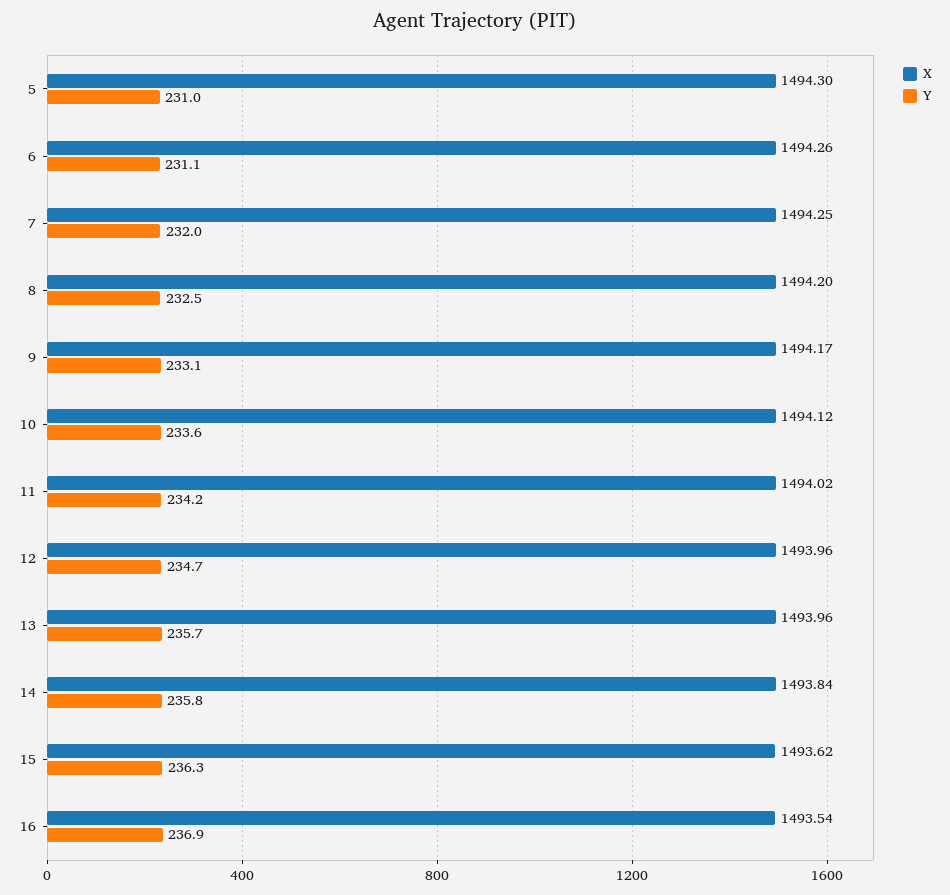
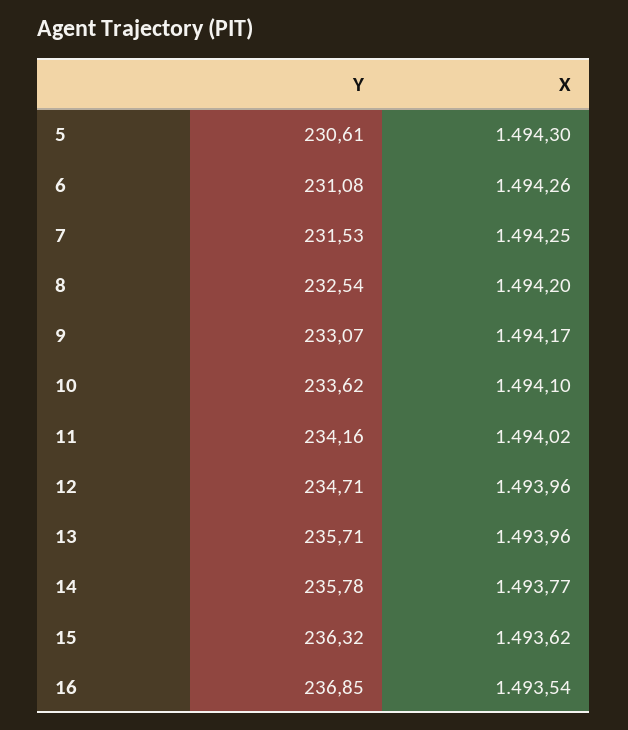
  {
    "X": {
      "5": 1494.3,
      "6": 1494.26,
      "7": 1494.25,
      "8": 1494.2,
      "9": 1494.17,
-     "10": 1494.12,
+     "10": 1494.1,
      "11": 1494.02,
      "12": 1493.96,
      "13": 1493.96,
-     "14": 1493.84,
+     "14": 1493.77,
      "15": 1493.62,
      "16": 1493.54
    },
    "Y": {
-     "5": 231,
+     "5": 230.61,
      "6": 231.08,
-     "7": 232,
+     "7": 231.53,
      "8": 232.54,
      "9": 233.07,
      "10": 233.62,
      "11": 234.16,
      "12": 234.71,
      "13": 235.71,
      "14": 235.78,
      "15": 236.32,
      "16": 236.85
    }
  }

